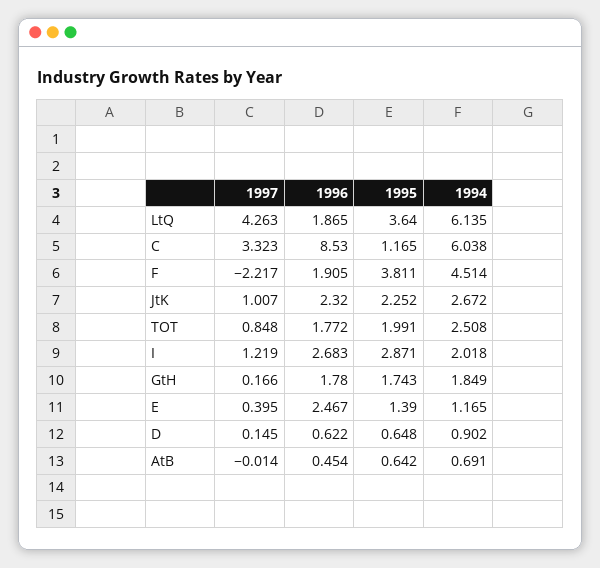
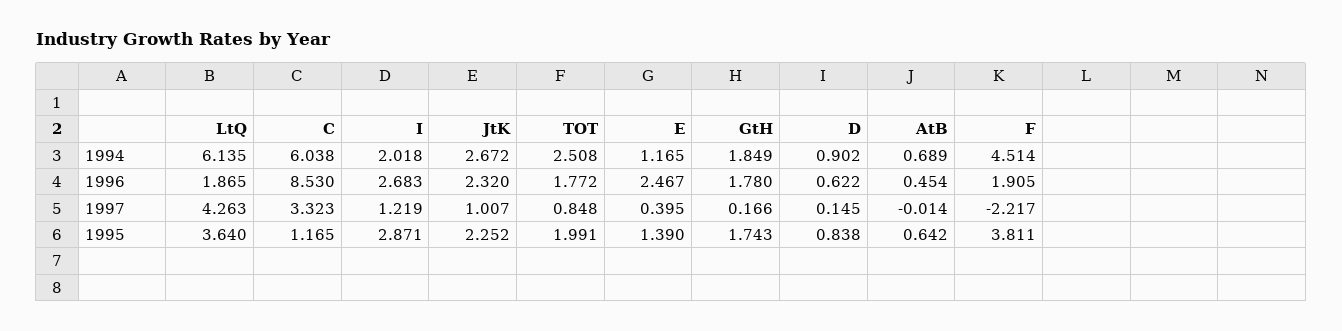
  {
    "1997": {
      "LtQ": 4.263,
      "C": 3.323,
      "F": -2.217,
      "JtK": 1.007,
      "TOT": 0.848,
      "I": 1.219,
      "GtH": 0.166,
      "E": 0.395,
      "D": 0.145,
      "AtB": -0.014
    },
    "1996": {
      "LtQ": 1.865,
      "C": 8.53,
      "F": 1.905,
      "JtK": 2.32,
      "TOT": 1.772,
      "I": 2.683,
      "GtH": 1.78,
      "E": 2.467,
      "D": 0.622,
      "AtB": 0.454
    },
    "1995": {
      "LtQ": 3.64,
      "C": 1.165,
      "F": 3.811,
      "JtK": 2.252,
      "TOT": 1.991,
      "I": 2.871,
      "GtH": 1.743,
      "E": 1.39,
-     "D": 0.648,
+     "D": 0.838,
      "AtB": 0.642
    },
    "1994": {
      "LtQ": 6.135,
      "C": 6.038,
      "F": 4.514,
      "JtK": 2.672,
      "TOT": 2.508,
      "I": 2.018,
      "GtH": 1.849,
      "E": 1.165,
      "D": 0.902,
-     "AtB": 0.691
+     "AtB": 0.689
    }
  }

